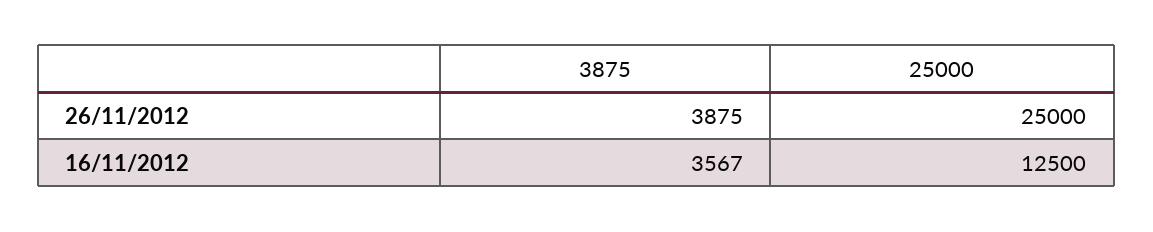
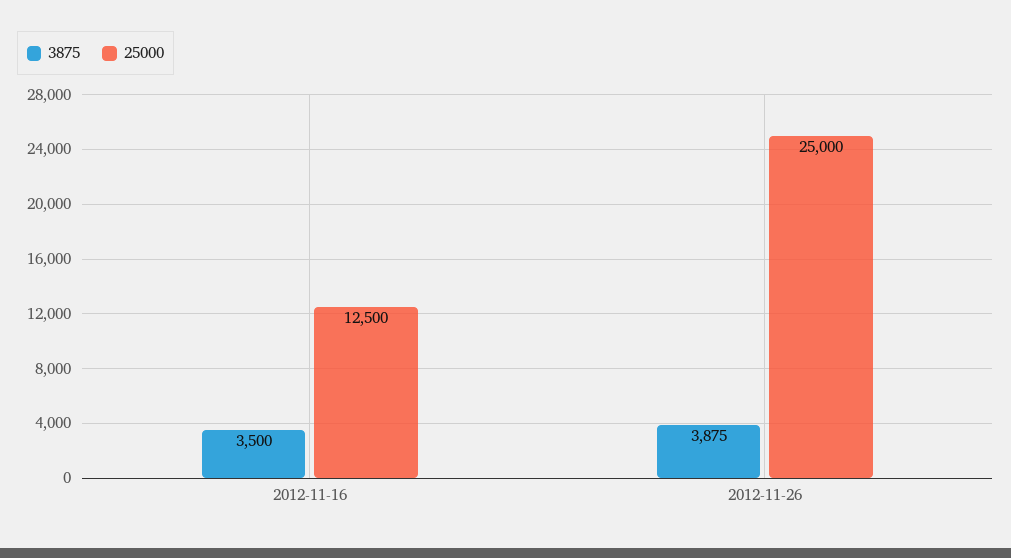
  {
    "3875": {
      "26/11/2012": 3875,
-     "16/11/2012": 3567
+     "16/11/2012": 3500
    },
    "25000": {
      "26/11/2012": 25000,
      "16/11/2012": 12500
    }
  }

